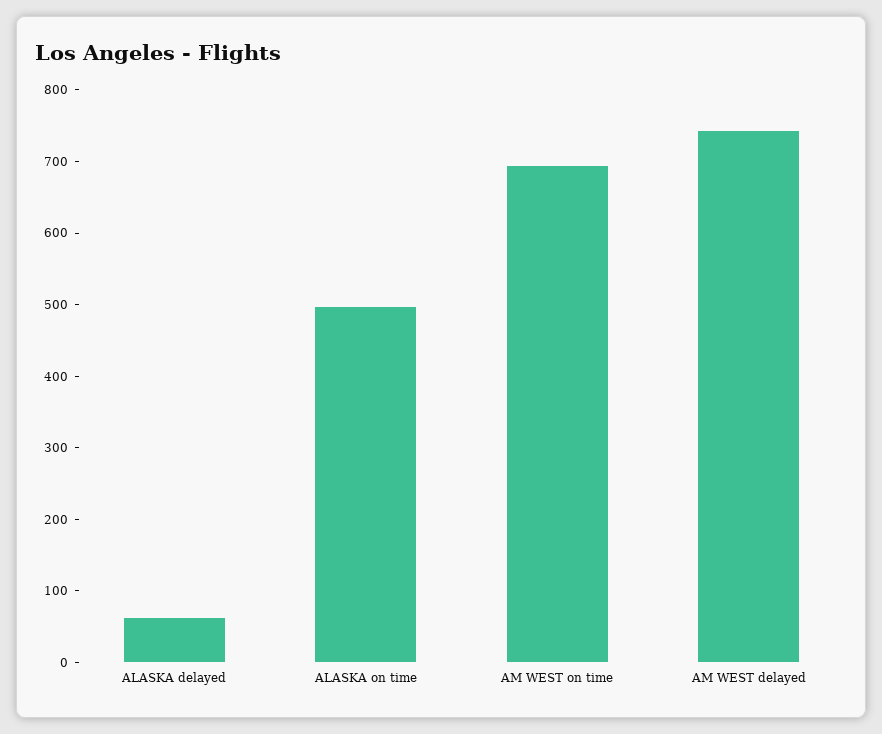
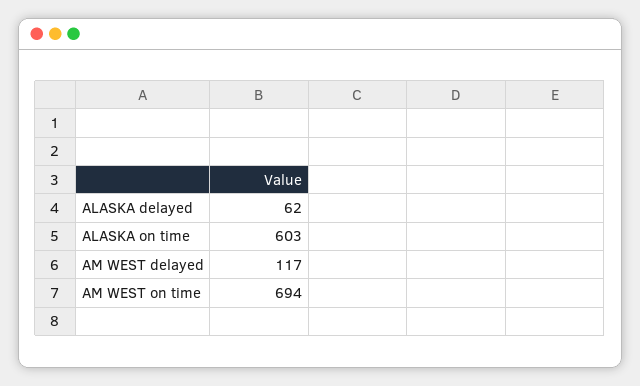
  {
    "ALASKA delayed": 62,
-   "ALASKA on time": 500,
+   "ALASKA on time": 603,
    "AM WEST on time": 694,
-   "AM WEST delayed": 740
+   "AM WEST delayed": 117
  }

